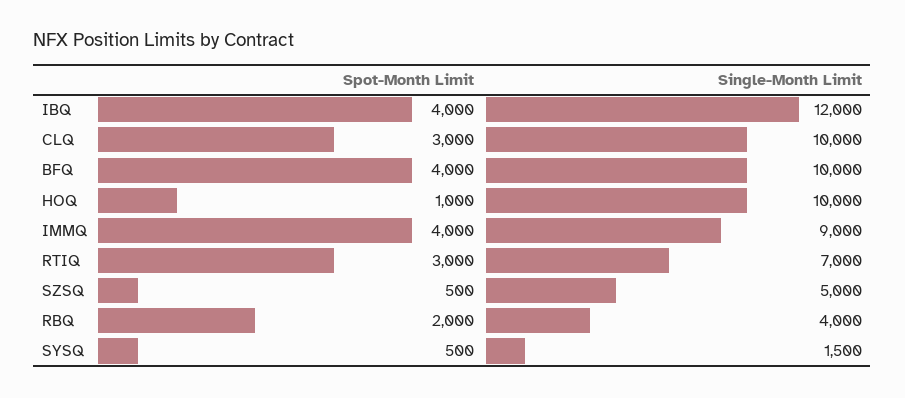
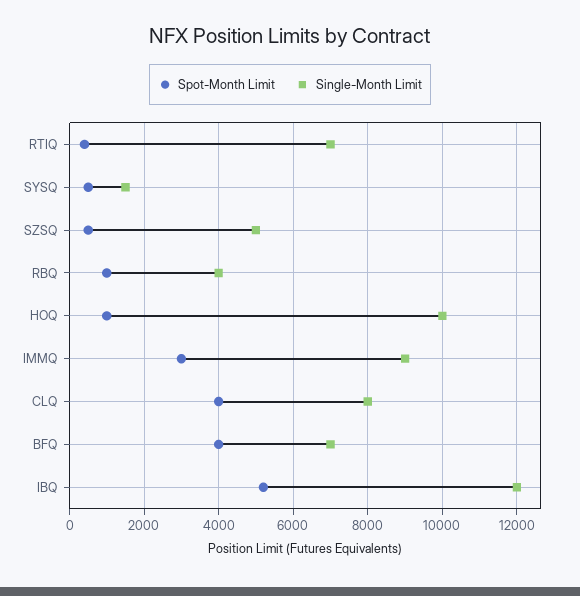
  {
    "Spot-Month Limit": {
-     "IBQ": 4000,
+     "IBQ": 5200,
-     "CLQ": 3000,
+     "CLQ": 4000,
      "BFQ": 4000,
      "HOQ": 1000,
-     "IMMQ": 4000,
+     "IMMQ": 3000,
-     "RTIQ": 3000,
+     "RTIQ": 400,
      "SZSQ": 500,
-     "RBQ": 2000,
+     "RBQ": 1000,
      "SYSQ": 500
    },
    "Single-Month Limit": {
      "IBQ": 12000,
-     "CLQ": 10000,
+     "CLQ": 8000,
-     "BFQ": 10000,
+     "BFQ": 7000,
      "HOQ": 10000,
      "IMMQ": 9000,
      "RTIQ": 7000,
      "SZSQ": 5000,
      "RBQ": 4000,
      "SYSQ": 1500
    }
  }

